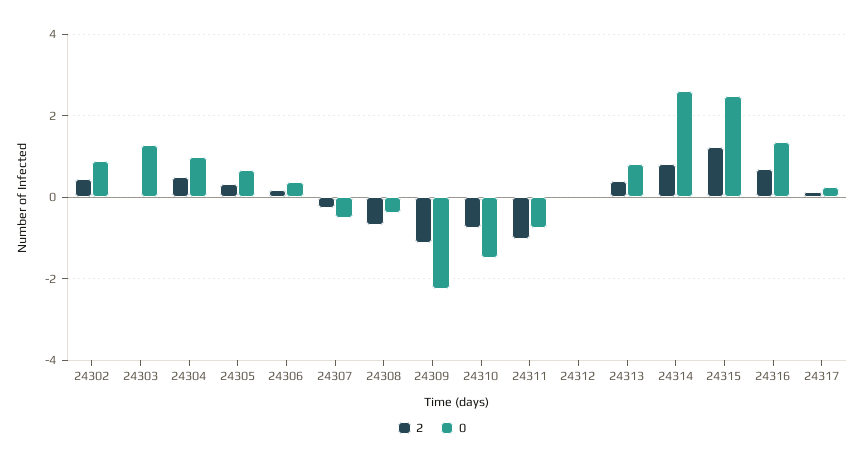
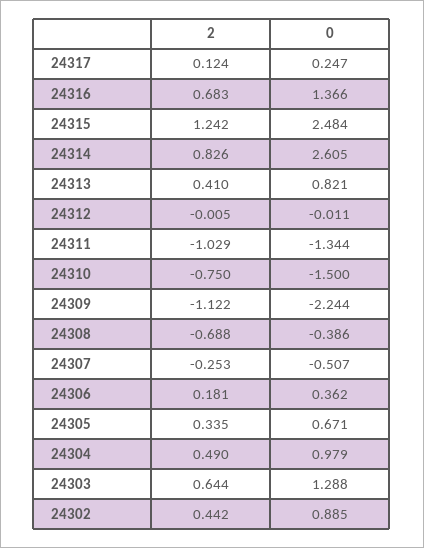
  {
    "2": {
      "24302": 0.442,
-     "24303": 0,
+     "24303": 0.644,
      "24304": 0.49,
      "24305": 0.335,
      "24306": 0.181,
      "24307": -0.253,
      "24308": -0.688,
      "24309": -1.122,
      "24310": -0.75,
      "24311": -1.029,
      "24312": -0.005,
      "24313": 0.41,
      "24314": 0.826,
      "24315": 1.242,
      "24316": 0.683,
      "24317": 0.124
    },
    "0": {
      "24302": 0.885,
      "24303": 1.288,
      "24304": 0.979,
      "24305": 0.671,
      "24306": 0.362,
      "24307": -0.507,
      "24308": -0.386,
      "24309": -2.244,
      "24310": -1.5,
-     "24311": -0.8,
+     "24311": -1.344,
      "24312": -0.011,
      "24313": 0.821,
      "24314": 2.605,
      "24315": 2.484,
      "24316": 1.366,
      "24317": 0.247
    }
  }

